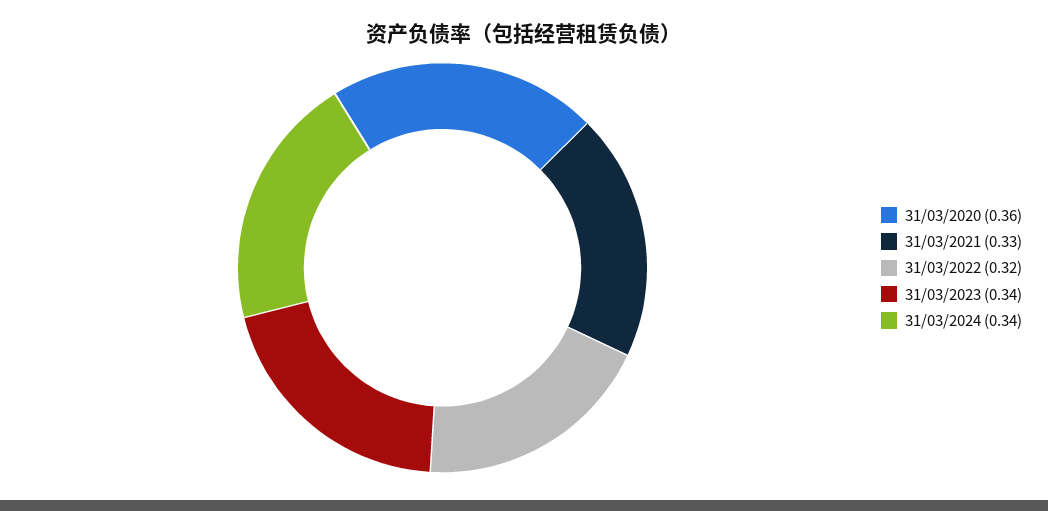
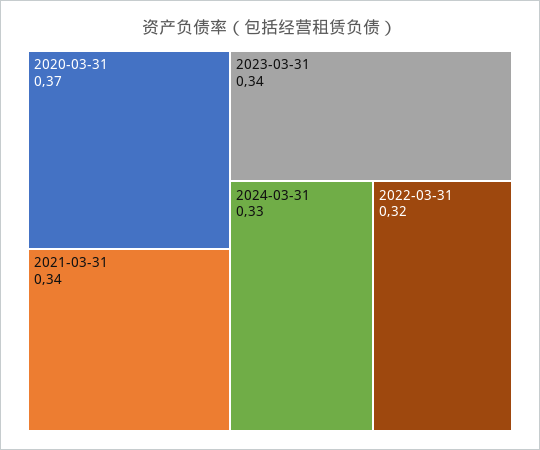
  {
-   "31/03/2020": 0.36,
+   "31/03/2020": 0.37,
-   "31/03/2021": 0.33,
+   "31/03/2021": 0.34,
    "31/03/2022": 0.32,
    "31/03/2023": 0.34,
-   "31/03/2024": 0.34
+   "31/03/2024": 0.33
  }

